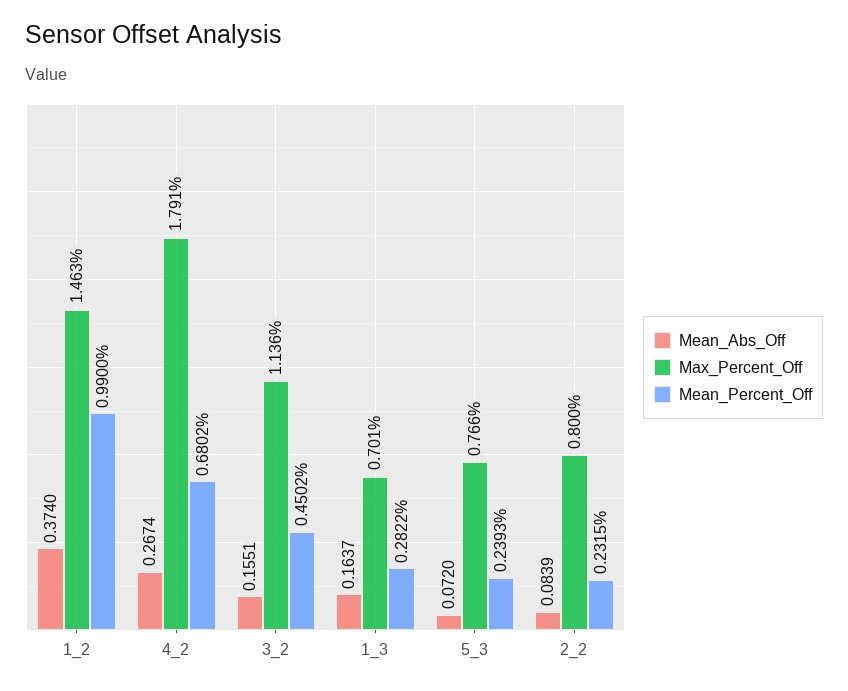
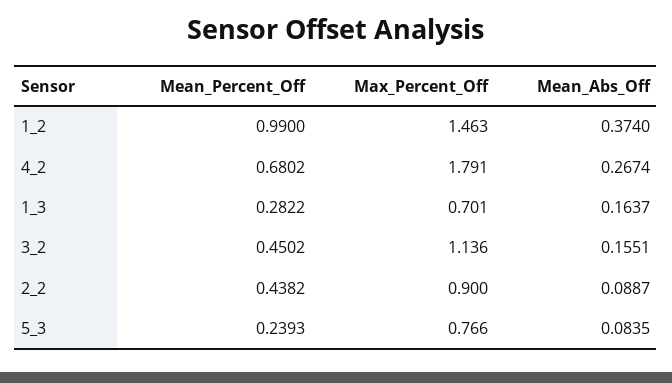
  {
    "Mean_Abs_Off": {
      "1_2": 0.374,
      "4_2": 0.2674,
      "3_2": 0.1551,
      "1_3": 0.1637,
-     "5_3": 0.072,
+     "5_3": 0.0835,
-     "2_2": 0.0839
+     "2_2": 0.0887
    },
    "Max_Percent_Off": {
      "1_2": 1.463,
      "4_2": 1.791,
      "3_2": 1.136,
      "1_3": 0.701,
      "5_3": 0.766,
-     "2_2": 0.8
+     "2_2": 0.9
    },
    "Mean_Percent_Off": {
      "1_2": 0.99,
      "4_2": 0.6802,
      "3_2": 0.4502,
      "1_3": 0.2822,
      "5_3": 0.2393,
-     "2_2": 0.2315
+     "2_2": 0.4382
    }
  }

